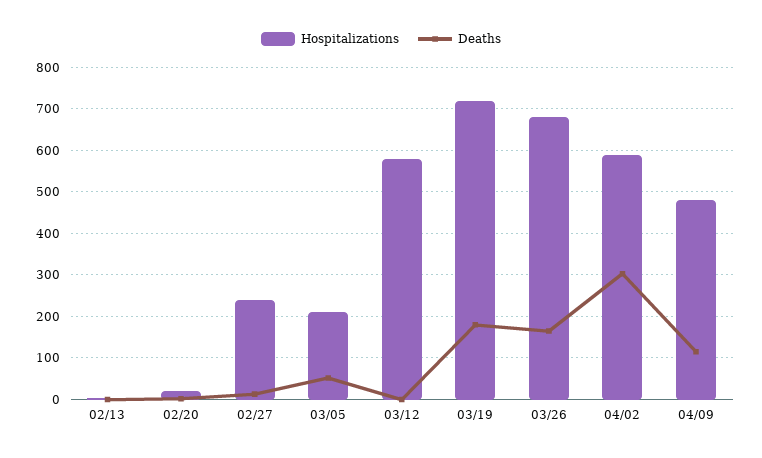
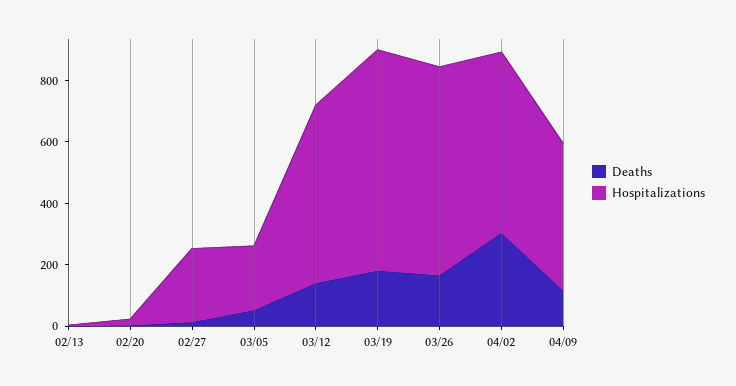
  {
    "Hospitalizations": {
      "02/13": 0,
      "02/20": 20,
      "02/27": 240,
      "03/05": 220,
      "03/12": 580,
      "03/19": 720,
      "03/26": 680,
      "04/02": 600,
      "04/09": 480
    },
    "Deaths": {
      "02/13": 0,
      "02/20": 0,
      "02/27": 20,
      "03/05": 60,
-     "03/12": 0,
+     "03/12": 150,
      "03/19": 180,
      "03/26": 160,
      "04/02": 300,
      "04/09": 120
    }
  }

